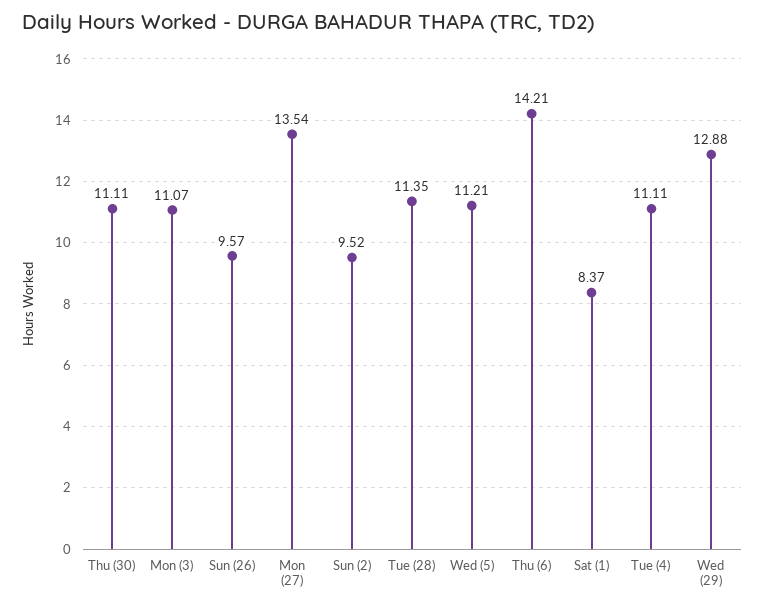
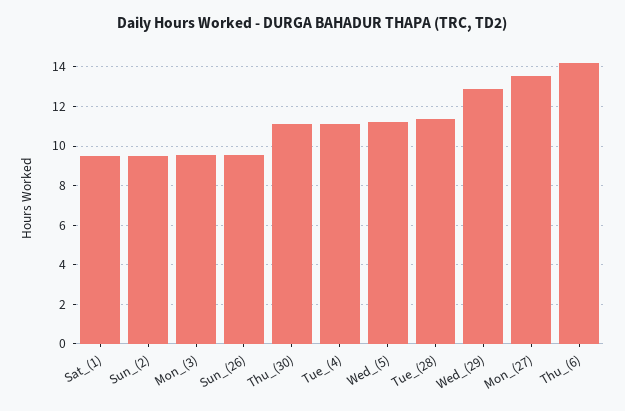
  {
    "Thu (30)": 11.11,
-   "Mon (3)": 11.07,
+   "Mon (3)": 9.5,
    "Sun (26)": 9.57,
    "Mon (27)": 13.54,
    "Sun (2)": 9.52,
    "Tue (28)": 11.35,
    "Wed (5)": 11.21,
    "Thu (6)": 14.21,
-   "Sat (1)": 8.37,
+   "Sat (1)": 9.5,
    "Tue (4)": 11.11,
    "Wed (29)": 12.88
  }

